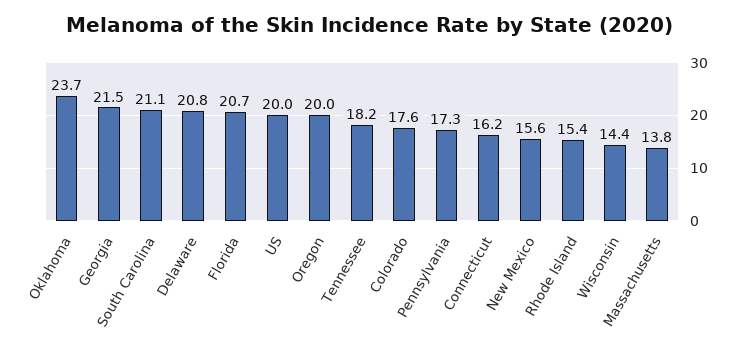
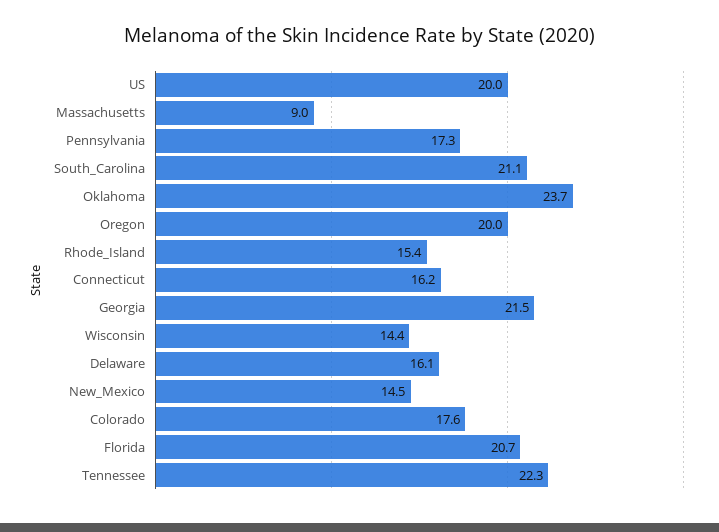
  {
    "Oklahoma": 23.7,
    "Georgia": 21.5,
    "South Carolina": 21.1,
-   "Delaware": 20.8,
+   "Delaware": 16.1,
    "Florida": 20.7,
    "US": 20,
    "Oregon": 20,
-   "Tennessee": 18.2,
+   "Tennessee": 22.3,
    "Colorado": 17.6,
    "Pennsylvania": 17.3,
    "Connecticut": 16.2,
-   "New Mexico": 15.6,
+   "New Mexico": 14.5,
    "Rhode Island": 15.4,
    "Wisconsin": 14.4,
-   "Massachusetts": 13.8
+   "Massachusetts": 9
  }

